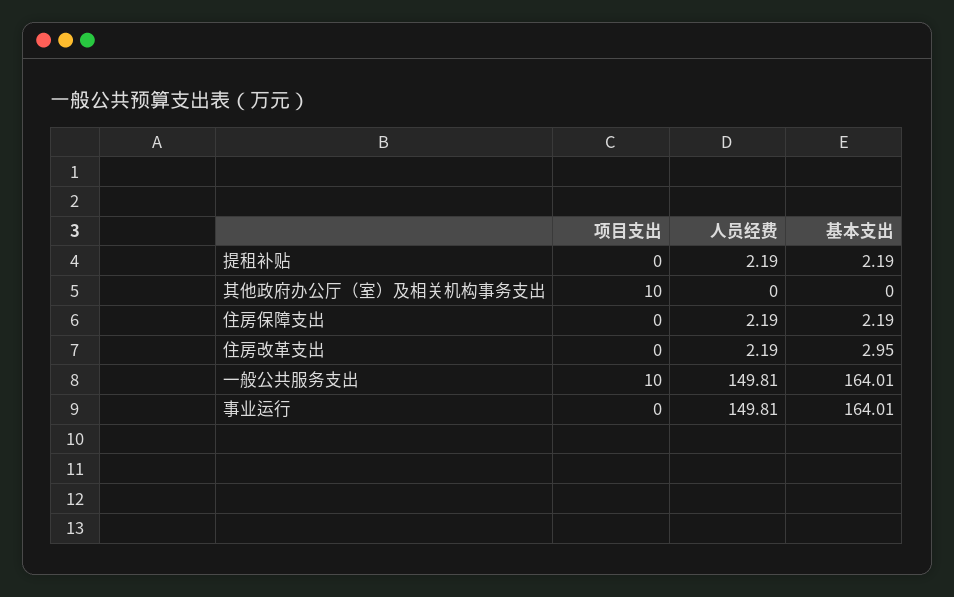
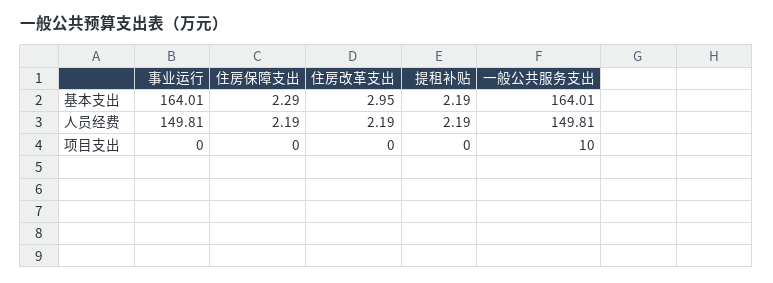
  {
    "项目支出": {
      "提租补贴": 0,
-     "其他政府办公厅（室）及相关机构事务支出": 10,
      "住房保障支出": 0,
      "住房改革支出": 0,
      "一般公共服务支出": 10,
      "事业运行": 0
    },
    "人员经费": {
      "提租补贴": 2.19,
-     "其他政府办公厅（室）及相关机构事务支出": 0,
      "住房保障支出": 2.19,
      "住房改革支出": 2.19,
      "一般公共服务支出": 149.81,
      "事业运行": 149.81
    },
    "基本支出": {
      "提租补贴": 2.19,
-     "其他政府办公厅（室）及相关机构事务支出": 0,
-     "住房保障支出": 2.19,
+     "住房保障支出": 2.29,
      "住房改革支出": 2.95,
      "一般公共服务支出": 164.01,
      "事业运行": 164.01
    }
  }

